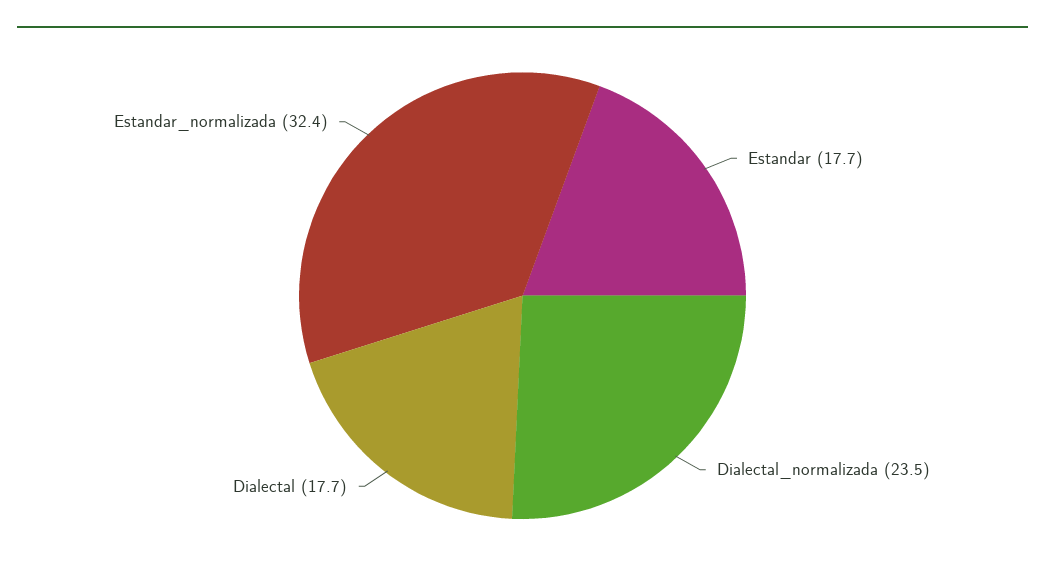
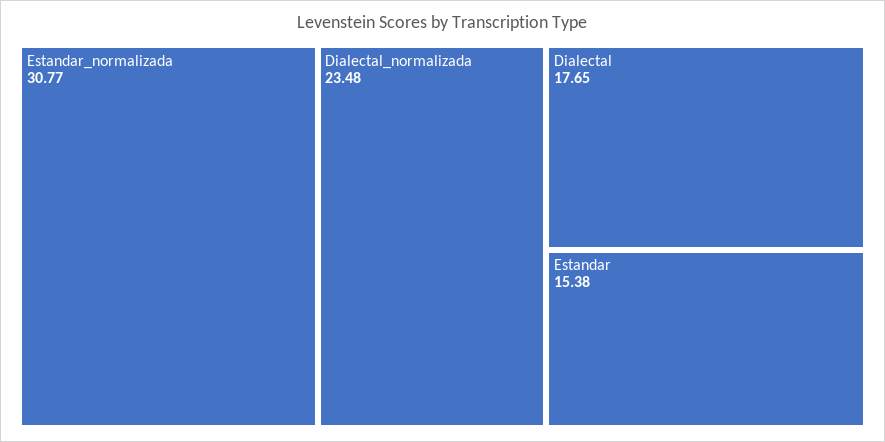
  {
-   "Estandar": 17.7,
+   "Estandar": 15.38,
    "Dialectal_normalizada": 23.48,
    "Dialectal": 17.65,
-   "Estandar_normalizada": 32.4
+   "Estandar_normalizada": 30.77
  }

